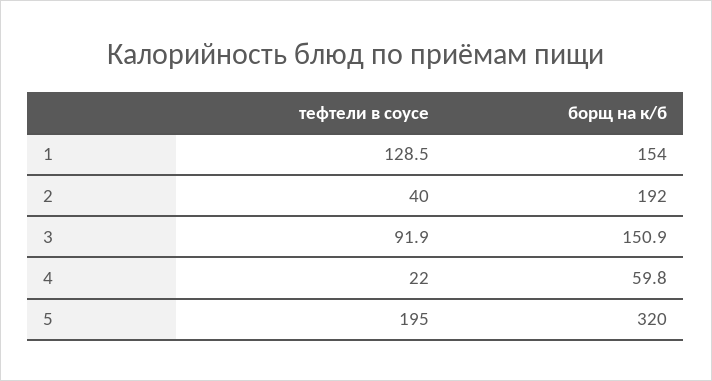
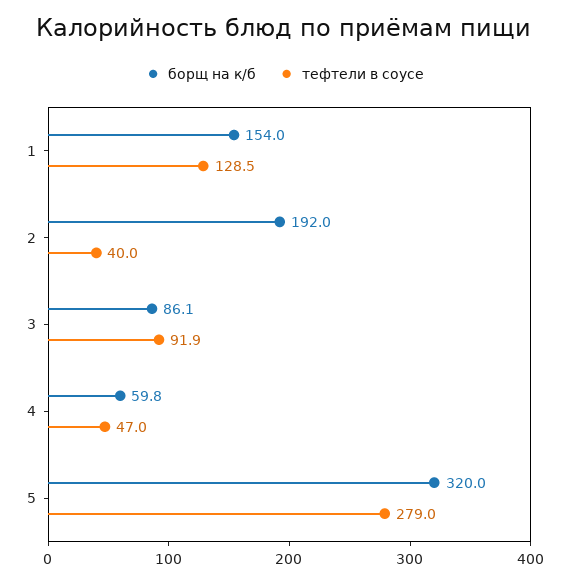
  {
    "тефтели в соусе": {
      "1": 128.5,
      "2": 40,
      "3": 91.9,
-     "4": 22,
+     "4": 47,
-     "5": 195
+     "5": 279
    },
    "борщ на к/б": {
      "1": 154,
      "2": 192,
-     "3": 150.9,
+     "3": 86.1,
      "4": 59.8,
      "5": 320
    }
  }

